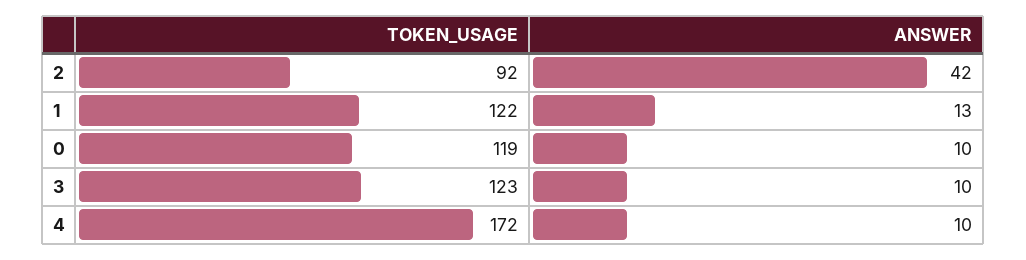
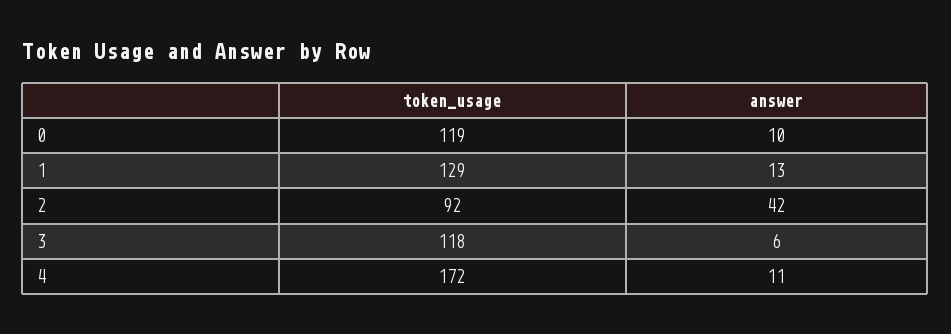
  {
    "TOKEN_USAGE": {
      "2": 92,
-     "1": 122,
+     "1": 129,
      "0": 119,
-     "3": 123,
+     "3": 118,
      "4": 172
    },
    "ANSWER": {
      "2": 42,
      "1": 13,
      "0": 10,
-     "3": 10,
+     "3": 6,
-     "4": 10
+     "4": 11
    }
  }

